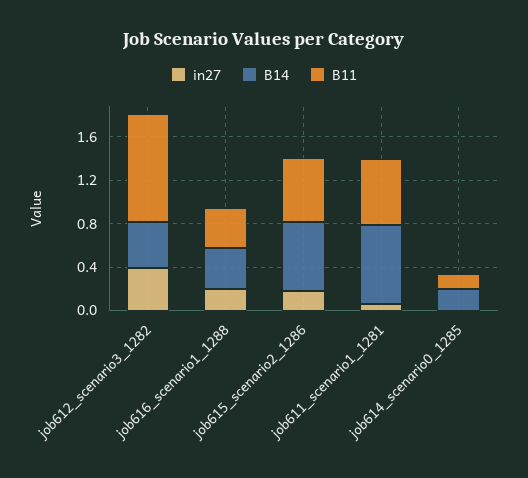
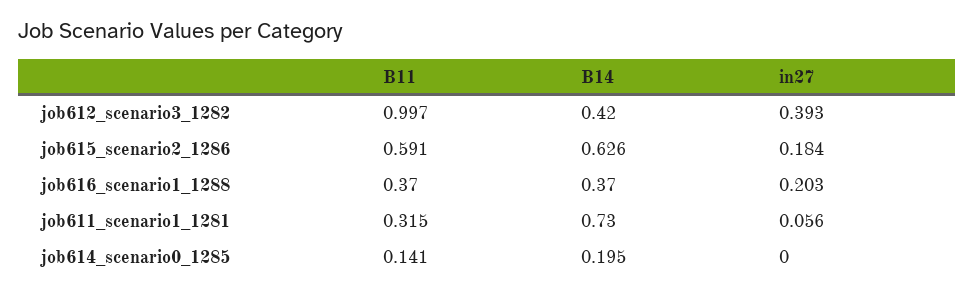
  {
    "in27": {
      "job612_scenario3_1282": 0.393,
      "job616_scenario1_1288": 0.203,
      "job615_scenario2_1286": 0.184,
      "job611_scenario1_1281": 0.056,
      "job614_scenario0_1285": 0
    },
    "B14": {
      "job612_scenario3_1282": 0.42,
      "job616_scenario1_1288": 0.37,
      "job615_scenario2_1286": 0.626,
      "job611_scenario1_1281": 0.73,
      "job614_scenario0_1285": 0.195
    },
    "B11": {
      "job612_scenario3_1282": 0.997,
      "job616_scenario1_1288": 0.37,
      "job615_scenario2_1286": 0.591,
-     "job611_scenario1_1281": 0.6,
+     "job611_scenario1_1281": 0.315,
      "job614_scenario0_1285": 0.141
    }
  }

